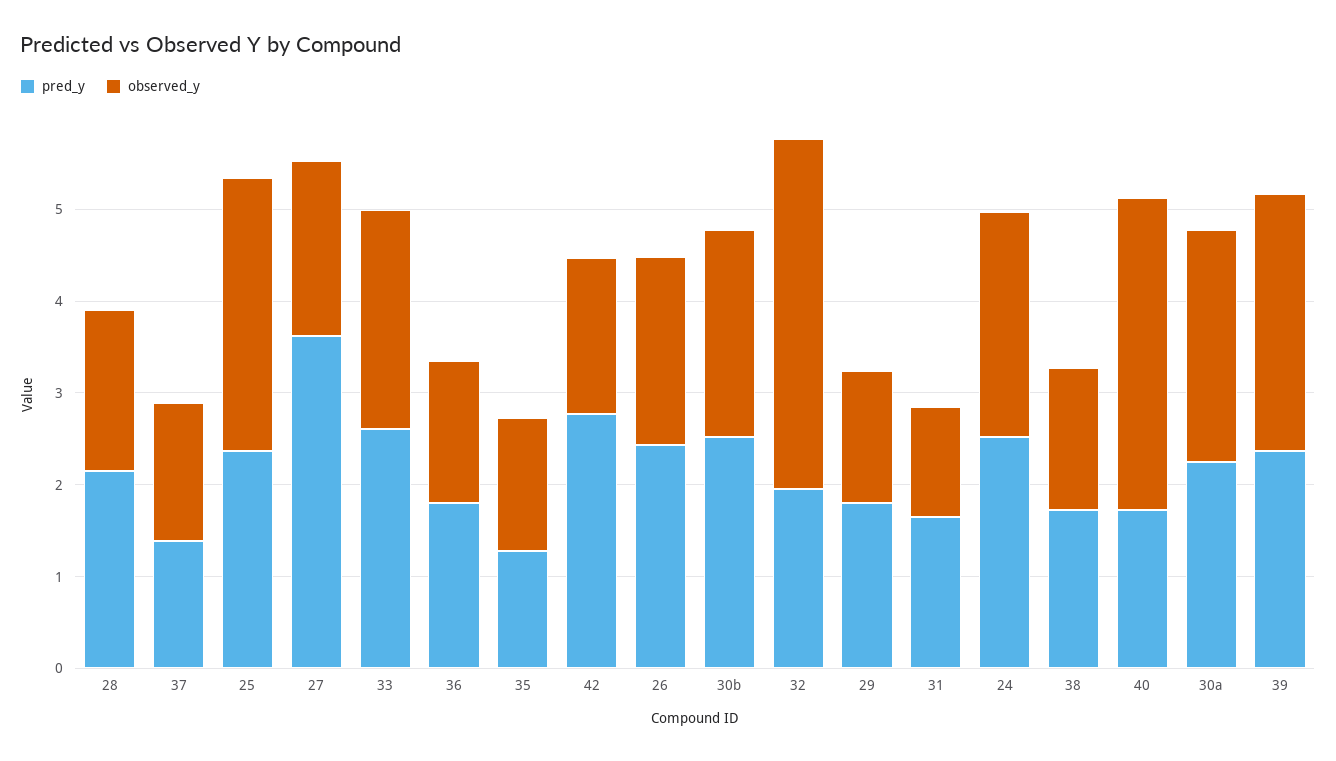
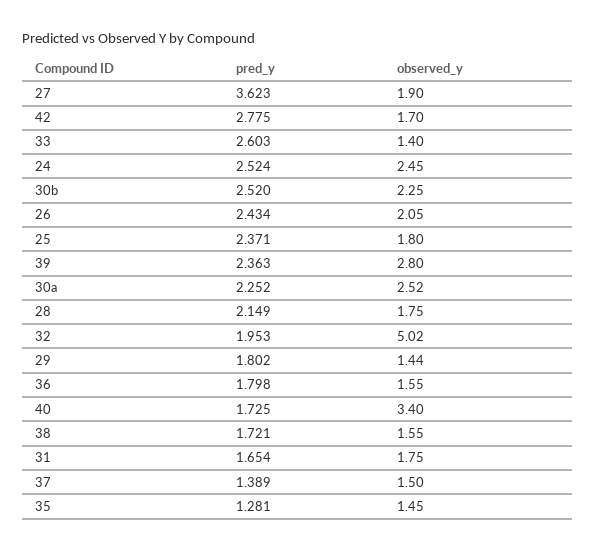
  {
    "pred_y": {
      "28": 2.149,
      "37": 1.389,
      "25": 2.371,
      "27": 3.623,
      "33": 2.603,
      "36": 1.798,
      "35": 1.281,
      "42": 2.775,
      "26": 2.434,
      "30b": 2.52,
      "32": 1.953,
      "29": 1.802,
      "31": 1.654,
      "24": 2.524,
      "38": 1.721,
      "40": 1.725,
      "30a": 2.252,
      "39": 2.363
    },
    "observed_y": {
      "28": 1.75,
      "37": 1.5,
-     "25": 3,
+     "25": 1.8,
      "27": 1.9,
-     "33": 2.4,
+     "33": 1.4,
      "36": 1.55,
      "35": 1.45,
      "42": 1.7,
      "26": 2.05,
      "30b": 2.25,
-     "32": 3.8,
+     "32": 5.02,
      "29": 1.44,
-     "31": 1.2,
+     "31": 1.75,
      "24": 2.45,
      "38": 1.55,
      "40": 3.4,
      "30a": 2.52,
      "39": 2.8
    }
  }

